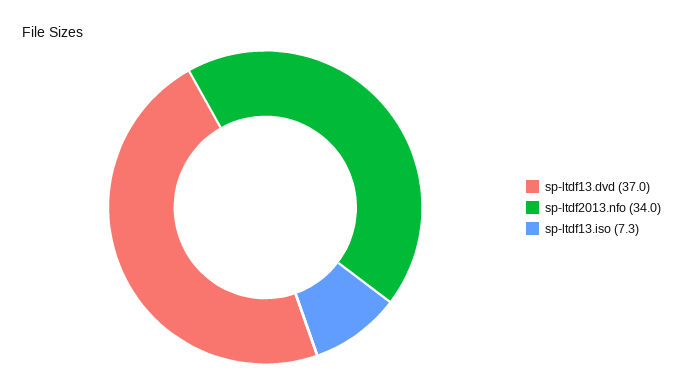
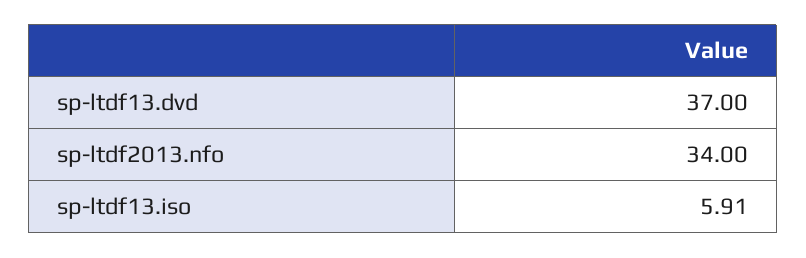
  {
    "sp-ltdf13.dvd": 37,
    "sp-ltdf2013.nfo": 34,
-   "sp-ltdf13.iso": 7.3
+   "sp-ltdf13.iso": 5.91
  }

